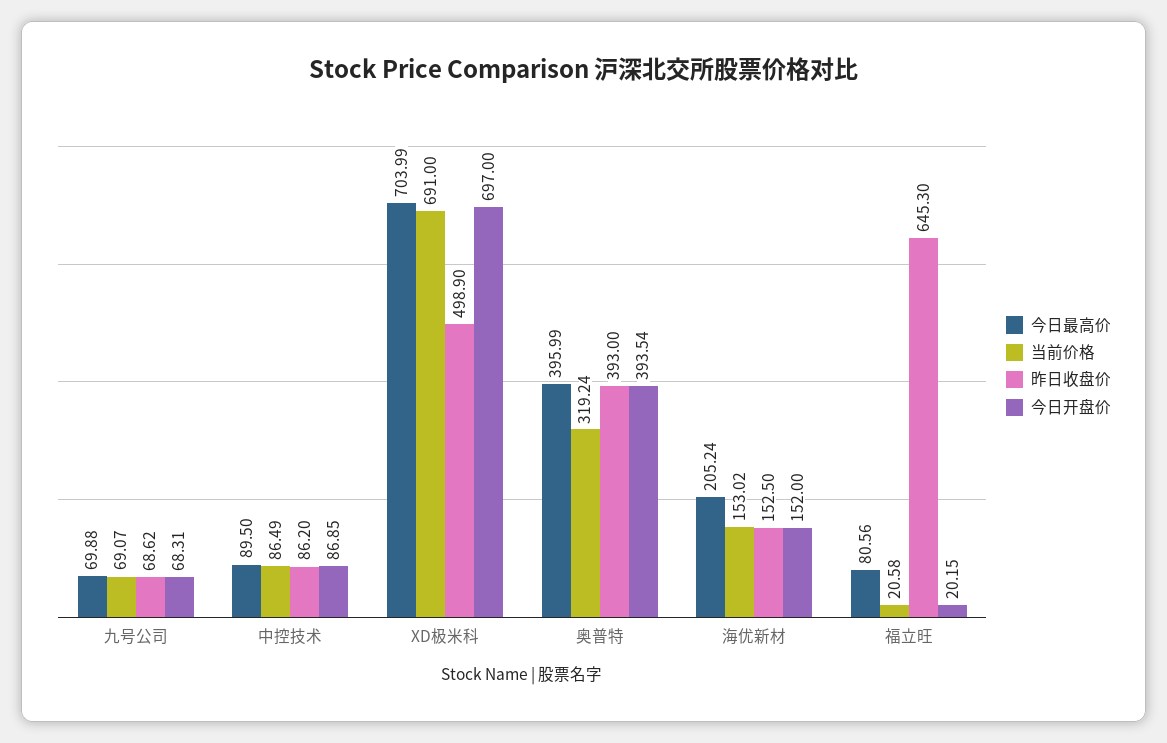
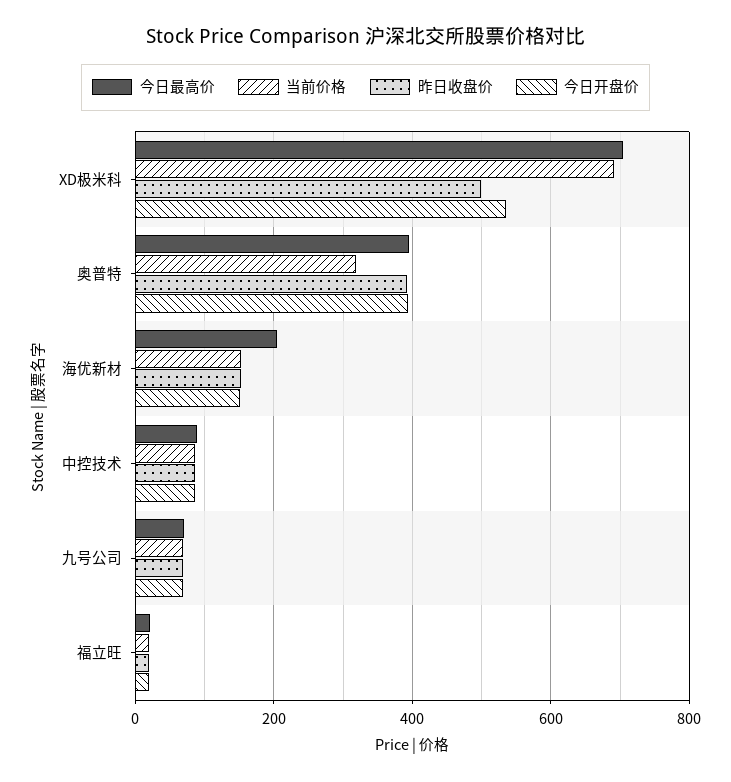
  {
    "今日最高价": {
      "九号公司": 69.88,
      "中控技术": 89.5,
      "XD极米科": 703.99,
      "奥普特": 395.99,
      "海优新材": 205.24,
-     "福立旺": 80.56
+     "福立旺": 20
    },
    "当前价格": {
      "九号公司": 69.07,
      "中控技术": 86.49,
      "XD极米科": 691,
      "奥普特": 319.24,
      "海优新材": 153.02,
      "福立旺": 20.58
    },
    "昨日收盘价": {
      "九号公司": 68.62,
      "中控技术": 86.2,
      "XD极米科": 498.9,
      "奥普特": 393,
      "海优新材": 152.5,
-     "福立旺": 645.3
+     "福立旺": 20
    },
    "今日开盘价": {
      "九号公司": 68.31,
      "中控技术": 86.85,
-     "XD极米科": 697,
+     "XD极米科": 540,
      "奥普特": 393.54,
      "海优新材": 152,
      "福立旺": 20.15
    }
  }

